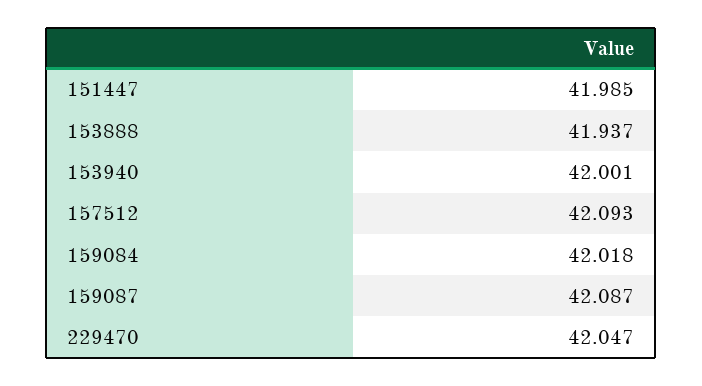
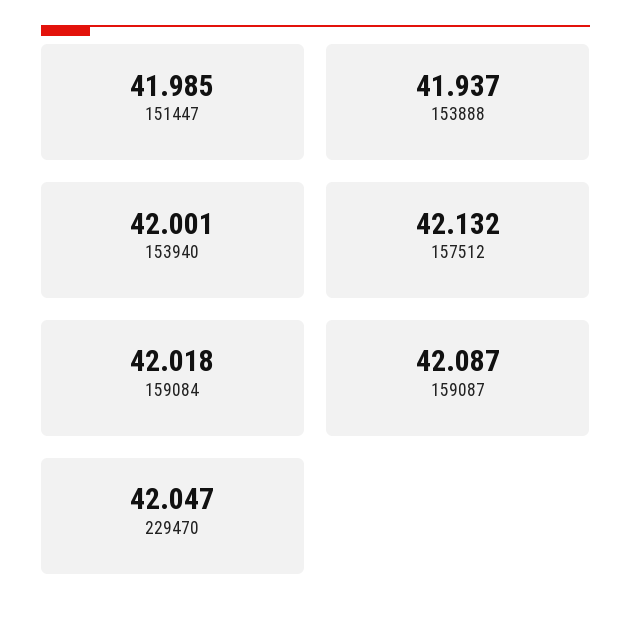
  {
    "151447": 41.985,
    "153888": 41.937,
    "153940": 42.001,
-   "157512": 42.093,
+   "157512": 42.132,
    "159084": 42.018,
    "159087": 42.087,
    "229470": 42.047
  }

